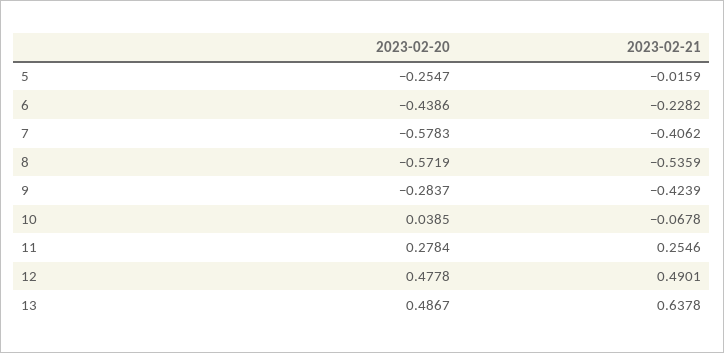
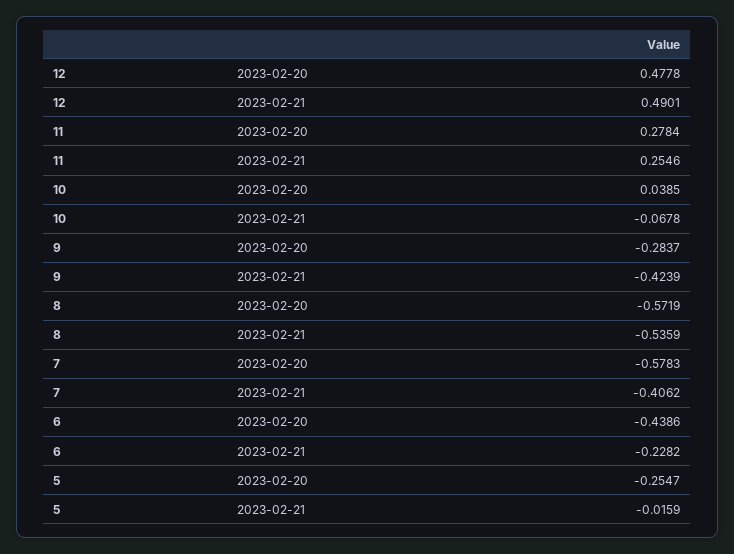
  {
    "2023-02-20": {
      "5": -0.2547,
      "6": -0.4386,
      "7": -0.5783,
      "8": -0.5719,
      "9": -0.2837,
      "10": 0.0385,
      "11": 0.2784,
-     "12": 0.4778,
+     "12": 0.4778
-     "13": 0.4867
    },
    "2023-02-21": {
      "5": -0.0159,
      "6": -0.2282,
      "7": -0.4062,
      "8": -0.5359,
      "9": -0.4239,
      "10": -0.0678,
      "11": 0.2546,
-     "12": 0.4901,
+     "12": 0.4901
-     "13": 0.6378
    }
  }

